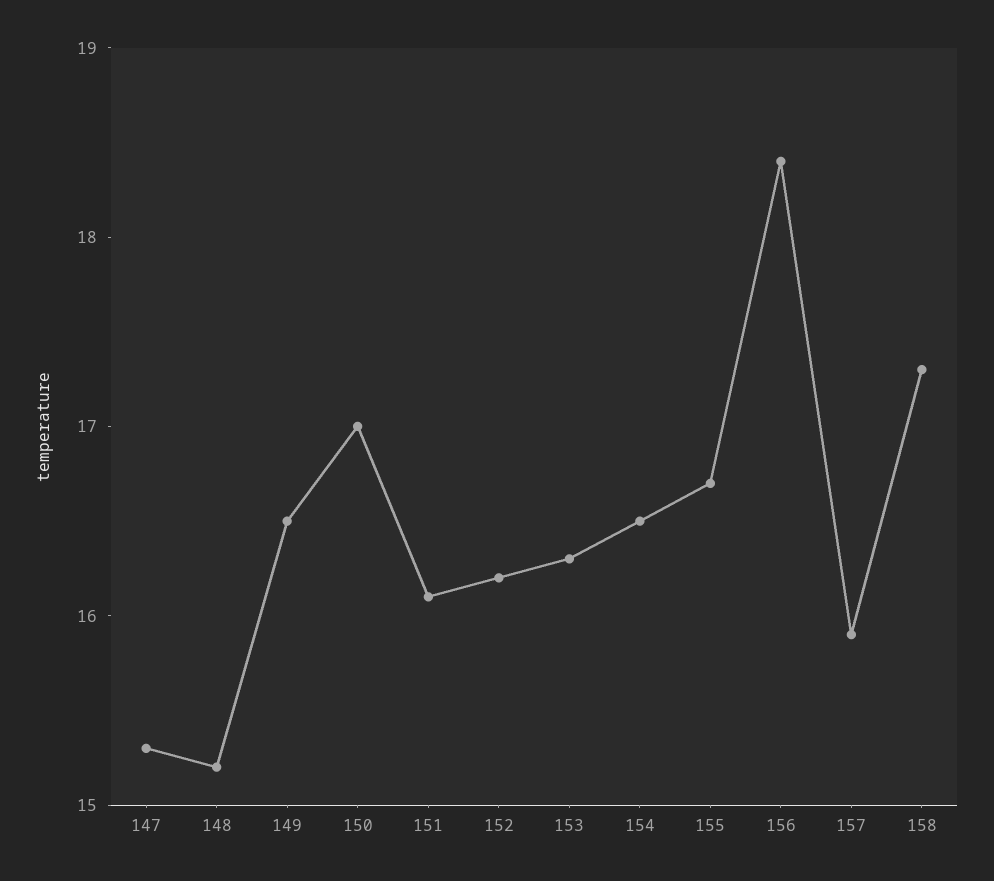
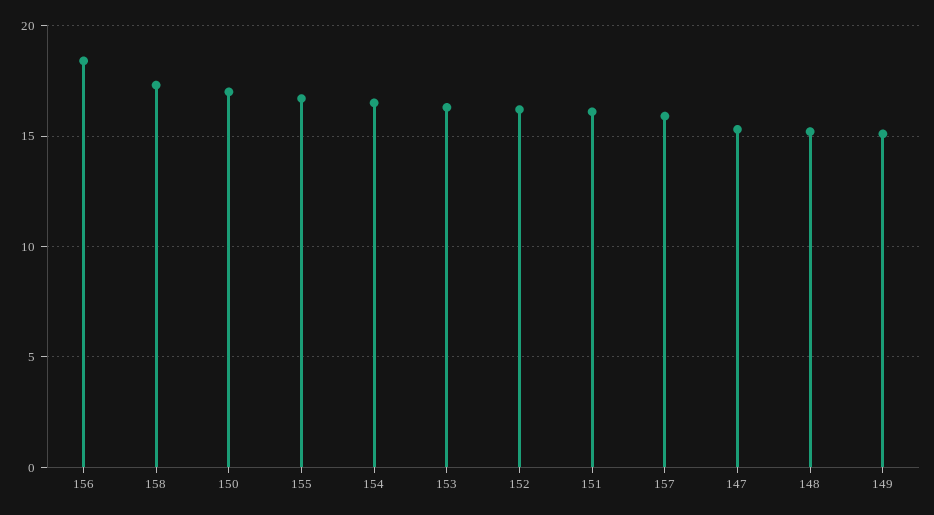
  {
    "147": 15.3,
    "148": 15.2,
-   "149": 16.5,
+   "149": 15,
    "150": 17,
    "151": 16.1,
    "152": 16.2,
    "153": 16.3,
    "154": 16.5,
    "155": 16.7,
    "156": 18.4,
    "157": 15.9,
    "158": 17.3
  }

